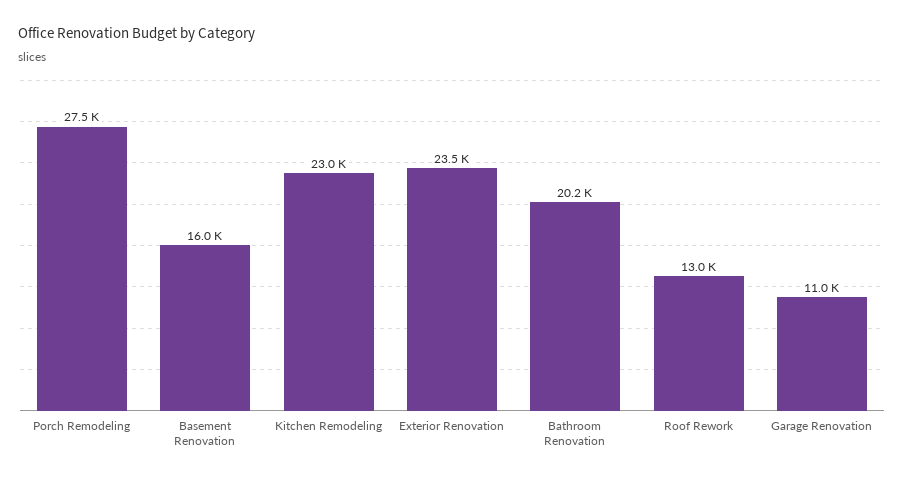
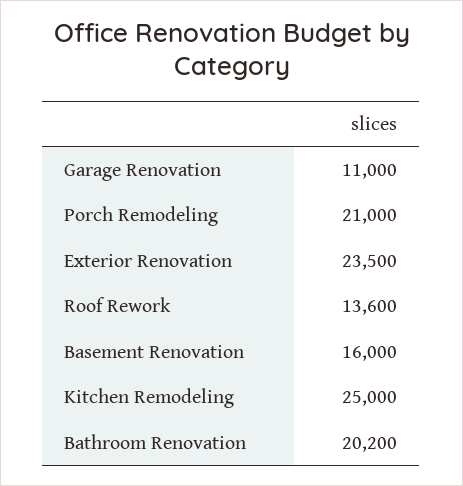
  {
-   "Porch Remodeling": 27500,
+   "Porch Remodeling": 21000,
    "Basement Renovation": 16000,
-   "Kitchen Remodeling": 23000,
+   "Kitchen Remodeling": 25000,
    "Exterior Renovation": 23500,
    "Bathroom Renovation": 20200,
-   "Roof Rework": 13000,
+   "Roof Rework": 13600,
    "Garage Renovation": 11000
  }

